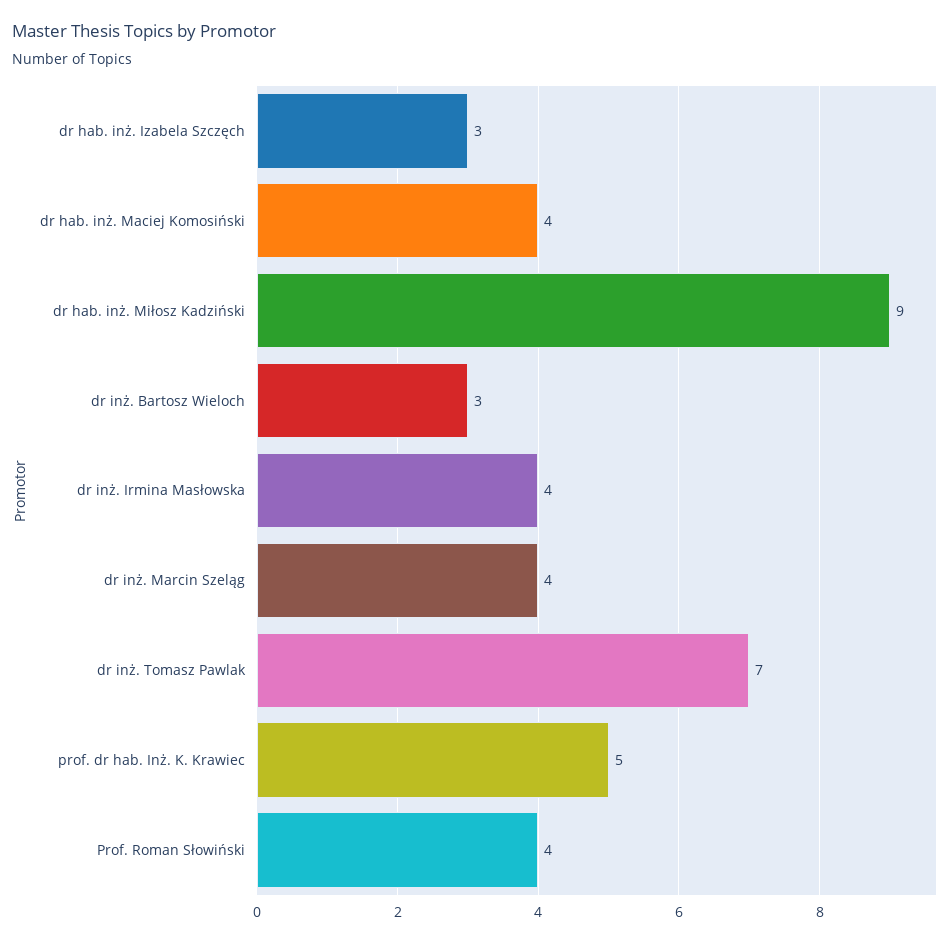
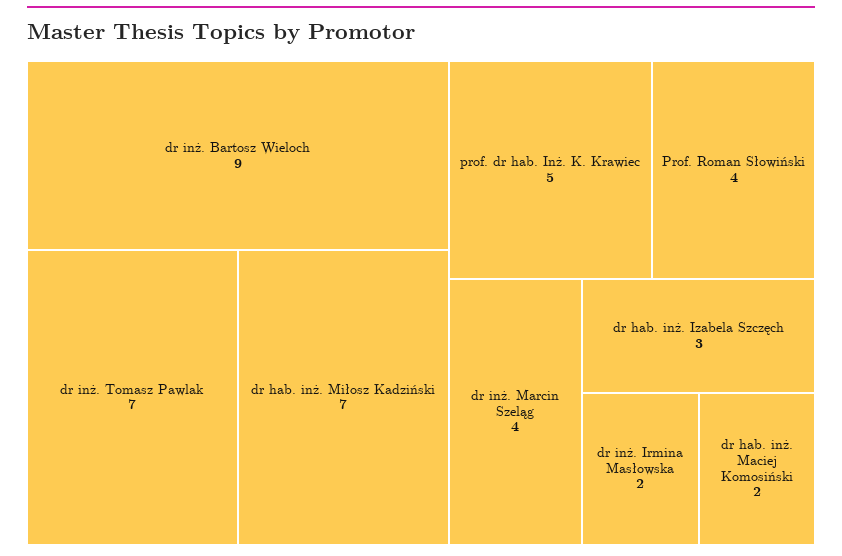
  {
    "dr hab. inż. Izabela Szczęch": 3,
-   "dr hab. inż. Maciej Komosiński": 4,
+   "dr hab. inż. Maciej Komosiński": 2,
-   "dr hab. inż. Miłosz Kadziński": 9,
+   "dr hab. inż. Miłosz Kadziński": 7,
-   "dr inż. Bartosz Wieloch": 3,
+   "dr inż. Bartosz Wieloch": 9,
-   "dr inż. Irmina Masłowska": 4,
+   "dr inż. Irmina Masłowska": 2,
    "dr inż. Marcin Szeląg": 4,
    "dr inż. Tomasz Pawlak": 7,
    "prof. dr hab. Inż. K. Krawiec": 5,
    "Prof. Roman Słowiński": 4
  }

